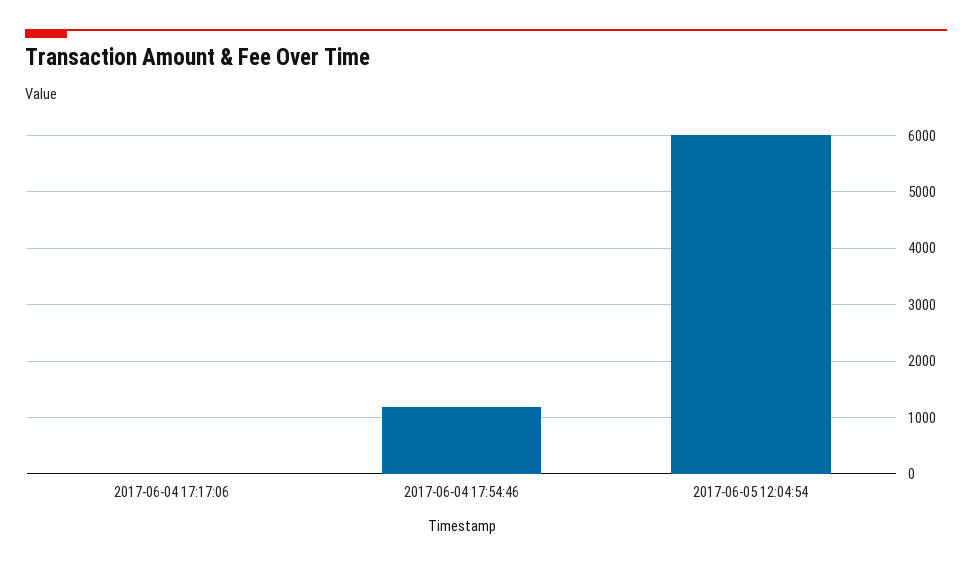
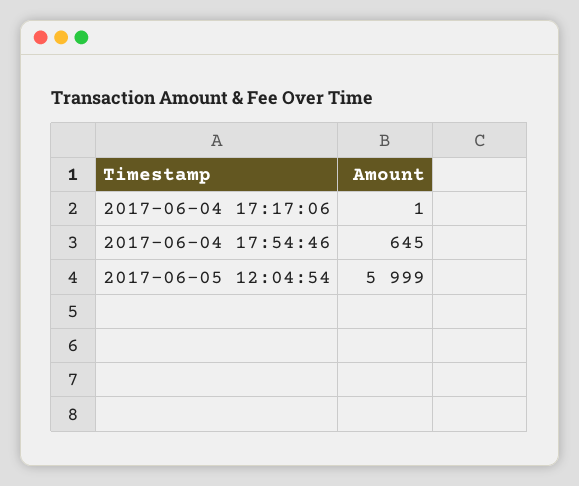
  {
    "2017-06-04 17:17:06": 1,
-   "2017-06-04 17:54:46": 1200,
+   "2017-06-04 17:54:46": 645,
    "2017-06-05 12:04:54": 5999
  }

